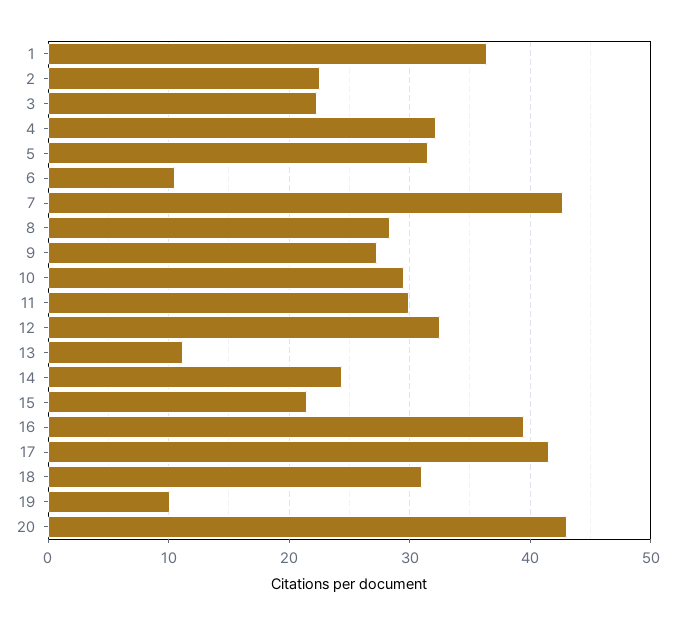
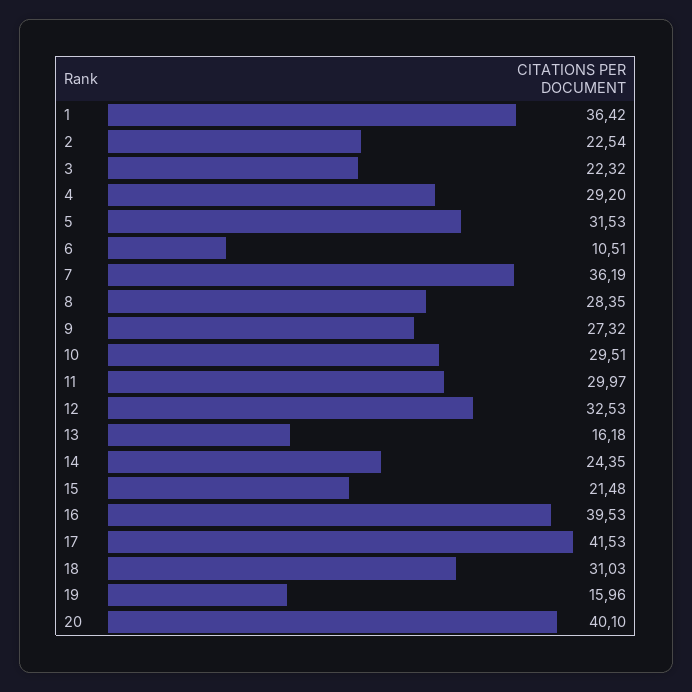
  {
    "1": 36.42,
    "2": 22.54,
    "3": 22.32,
-   "4": 32,
+   "4": 29.2,
    "5": 31.53,
    "6": 10.51,
-   "7": 43,
+   "7": 36.19,
    "8": 28.35,
    "9": 27.32,
    "10": 29.51,
    "11": 29.97,
    "12": 32.53,
-   "13": 11,
+   "13": 16.18,
    "14": 24.35,
    "15": 21.48,
    "16": 39.53,
    "17": 41.53,
    "18": 31.03,
-   "19": 10,
+   "19": 15.96,
-   "20": 43
+   "20": 40.1
  }

